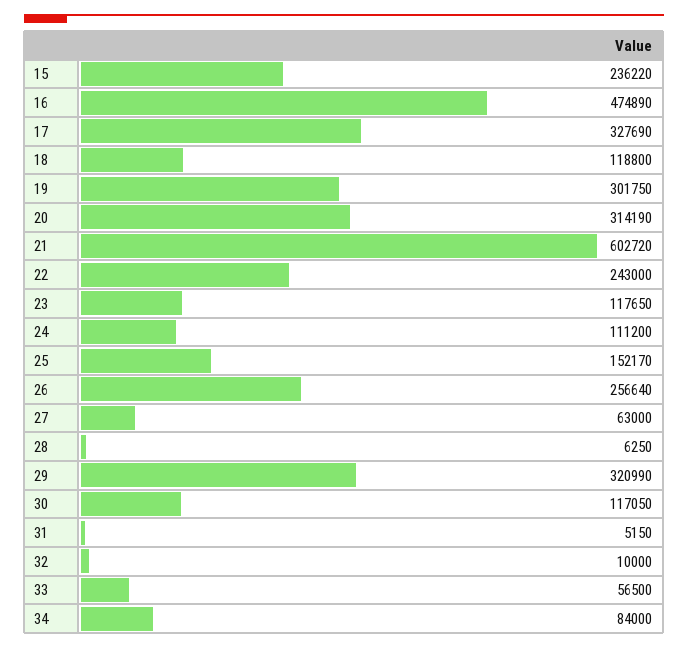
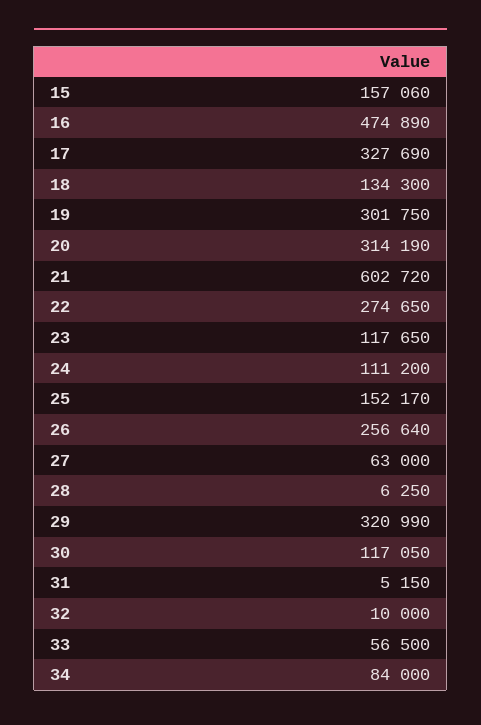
  {
-   "15": 236220,
+   "15": 157060,
    "16": 474890,
    "17": 327690,
-   "18": 118800,
+   "18": 134300,
    "19": 301750,
    "20": 314190,
    "21": 602720,
-   "22": 243000,
+   "22": 274650,
    "23": 117650,
    "24": 111200,
    "25": 152170,
    "26": 256640,
    "27": 63000,
    "28": 6250,
    "29": 320990,
    "30": 117050,
    "31": 5150,
    "32": 10000,
    "33": 56500,
    "34": 84000
  }

